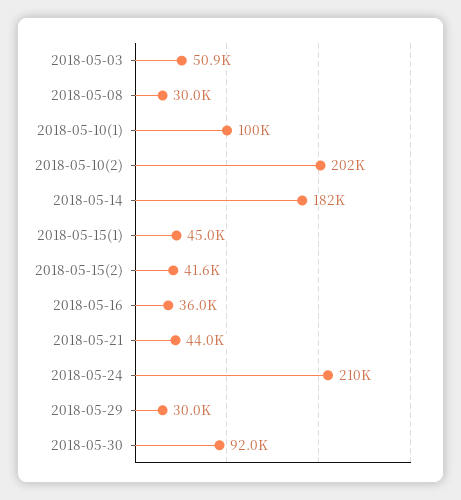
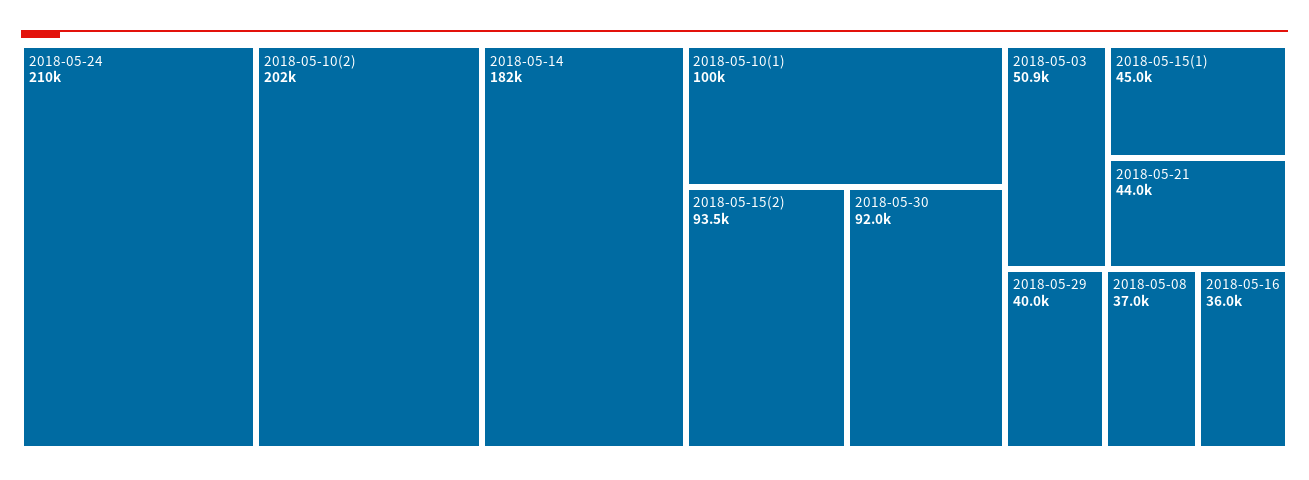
  {
    "2018-05-03": 50900,
-   "2018-05-08": 30000,
+   "2018-05-08": 37000,
    "2018-05-10(1)": 100000,
    "2018-05-10(2)": 202000,
    "2018-05-14": 182000,
    "2018-05-15(1)": 45000,
-   "2018-05-15(2)": 41600,
+   "2018-05-15(2)": 93500,
    "2018-05-16": 36000,
    "2018-05-21": 44000,
    "2018-05-24": 210000,
-   "2018-05-29": 30000,
+   "2018-05-29": 40000,
    "2018-05-30": 92000
  }

